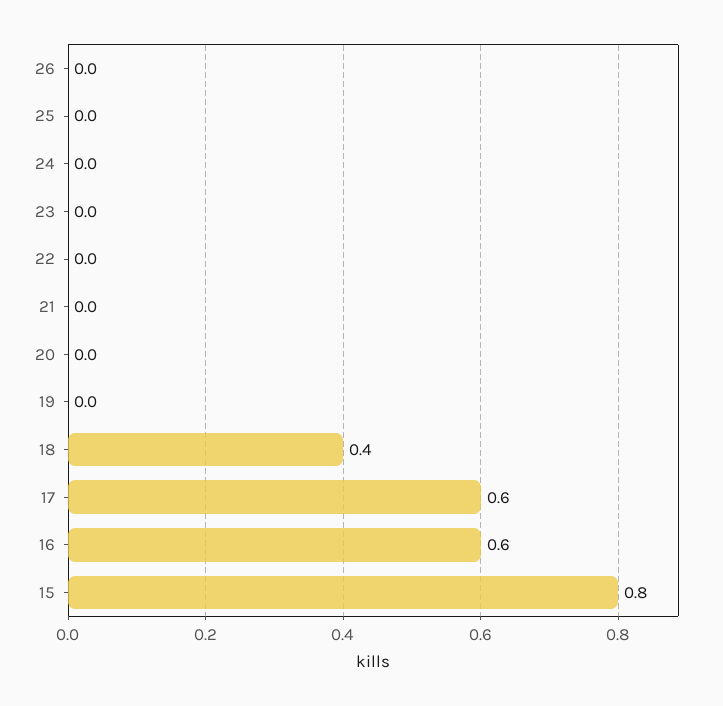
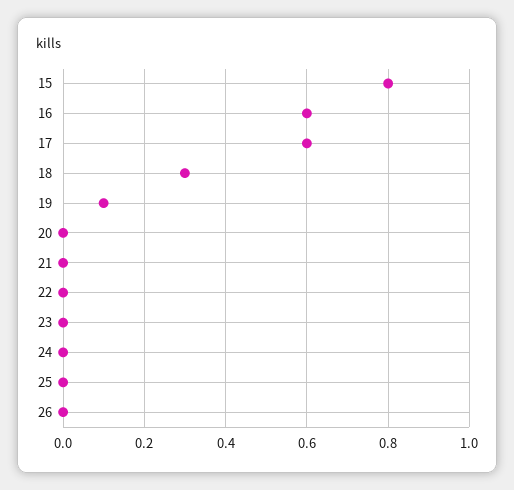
  {
    "26": 0,
    "25": 0,
    "24": 0,
    "23": 0,
    "22": 0,
    "21": 0,
    "20": 0,
-   "19": 0,
+   "19": 0.1,
-   "18": 0.4,
+   "18": 0.3,
    "17": 0.6,
    "16": 0.6,
    "15": 0.8
  }

